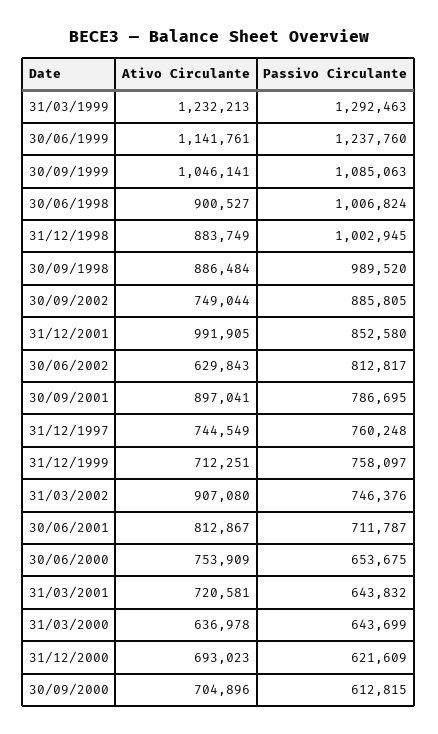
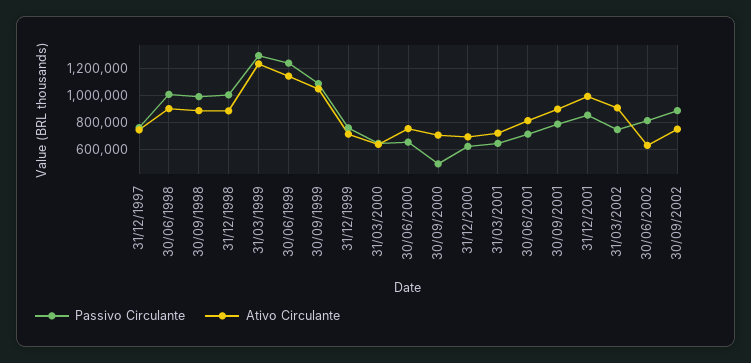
  {
    "Ativo Circulante": {
      "31/03/1999": 1232213,
      "30/06/1999": 1141761,
      "30/09/1999": 1046141,
      "30/06/1998": 900527,
      "31/12/1998": 883749,
      "30/09/1998": 886484,
      "30/09/2002": 749044,
      "31/12/2001": 991905,
      "30/06/2002": 629843,
      "30/09/2001": 897041,
      "31/12/1997": 744549,
      "31/12/1999": 712251,
      "31/03/2002": 907080,
      "30/06/2001": 812867,
      "30/06/2000": 753909,
      "31/03/2001": 720581,
      "31/03/2000": 636978,
      "31/12/2000": 693023,
      "30/09/2000": 704896
    },
    "Passivo Circulante": {
      "31/03/1999": 1292463,
      "30/06/1999": 1237760,
      "30/09/1999": 1085063,
      "30/06/1998": 1006824,
      "31/12/1998": 1002945,
      "30/09/1998": 989520,
      "30/09/2002": 885805,
      "31/12/2001": 852580,
      "30/06/2002": 812817,
      "30/09/2001": 786695,
      "31/12/1997": 760248,
      "31/12/1999": 758097,
      "31/03/2002": 746376,
      "30/06/2001": 711787,
      "30/06/2000": 653675,
      "31/03/2001": 643832,
      "31/03/2000": 643699,
      "31/12/2000": 621609,
-     "30/09/2000": 612815
+     "30/09/2000": 500000
    }
  }

